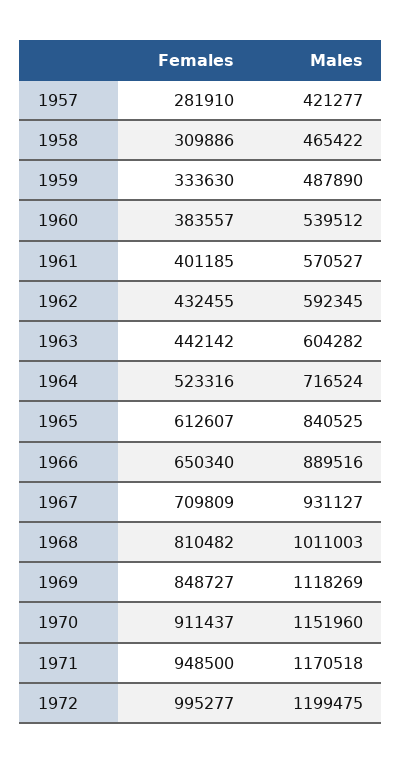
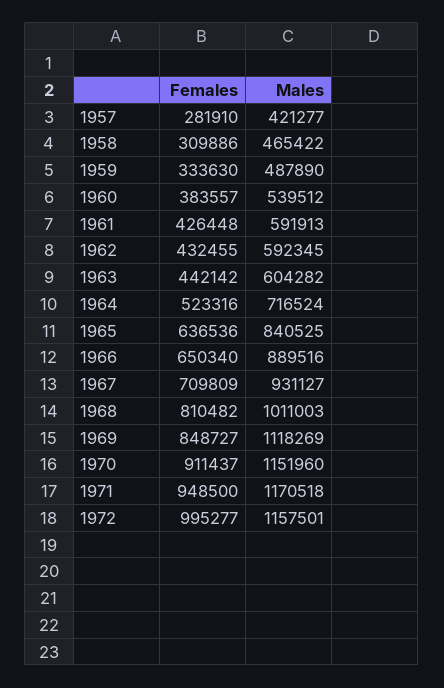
  {
    "Females": {
      "1957": 281910,
      "1958": 309886,
      "1959": 333630,
      "1960": 383557,
-     "1961": 401185,
+     "1961": 426448,
      "1962": 432455,
      "1963": 442142,
      "1964": 523316,
-     "1965": 612607,
+     "1965": 636536,
      "1966": 650340,
      "1967": 709809,
      "1968": 810482,
      "1969": 848727,
      "1970": 911437,
      "1971": 948500,
      "1972": 995277
    },
    "Males": {
      "1957": 421277,
      "1958": 465422,
      "1959": 487890,
      "1960": 539512,
-     "1961": 570527,
+     "1961": 591913,
      "1962": 592345,
      "1963": 604282,
      "1964": 716524,
      "1965": 840525,
      "1966": 889516,
      "1967": 931127,
      "1968": 1011003,
      "1969": 1118269,
      "1970": 1151960,
      "1971": 1170518,
-     "1972": 1199475
+     "1972": 1157501
    }
  }

